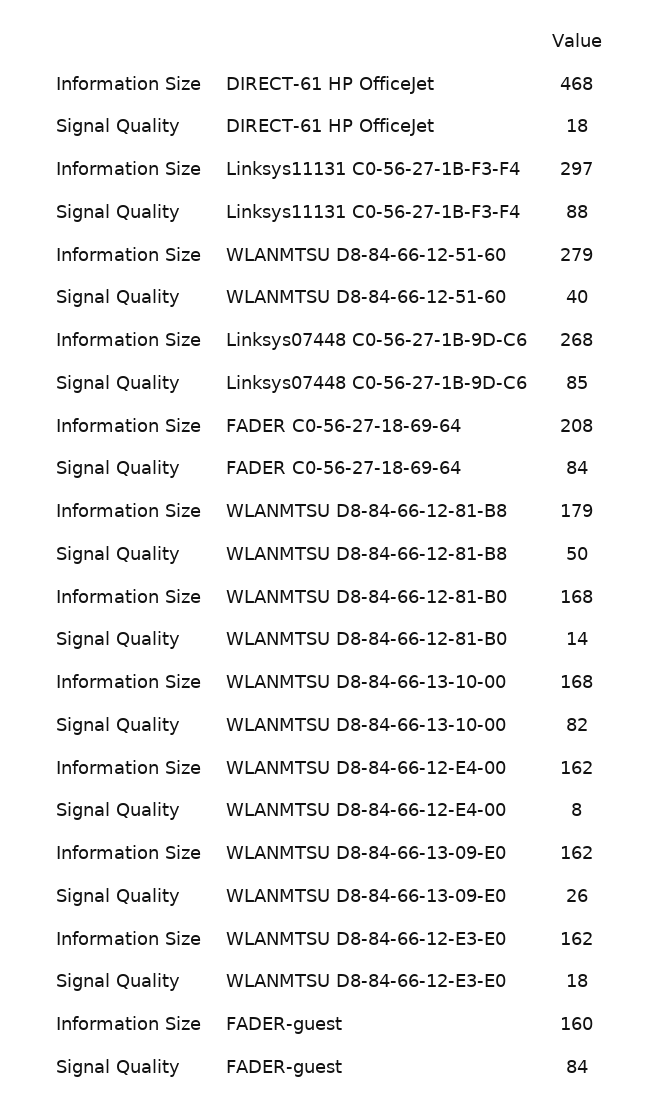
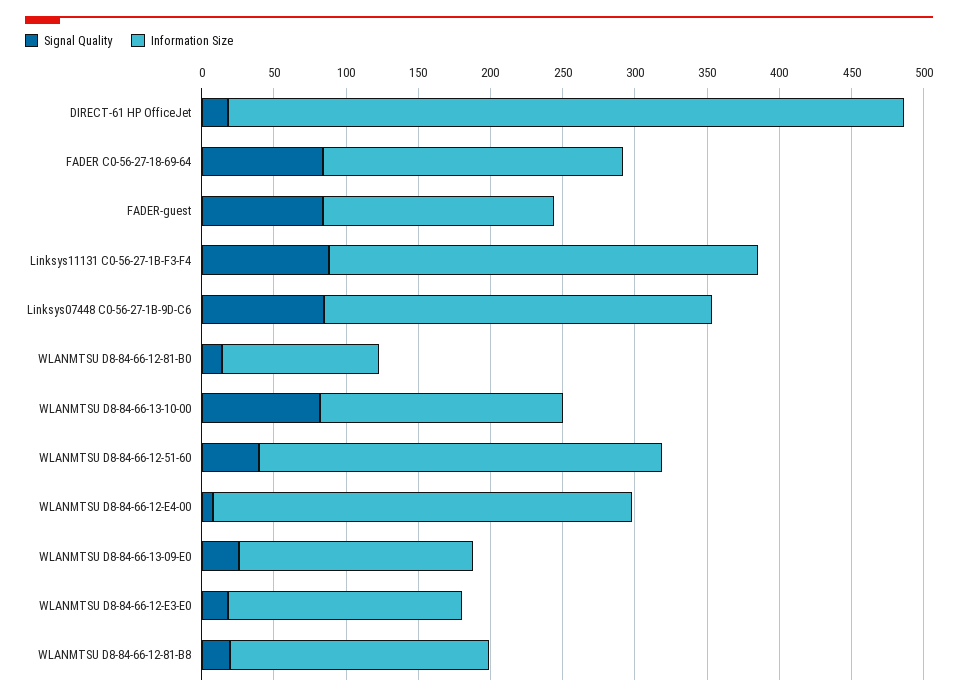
  {
    "Information Size": {
      "DIRECT-61 HP OfficeJet": 468,
      "Linksys11131 C0-56-27-1B-F3-F4": 297,
      "WLANMTSU D8-84-66-12-51-60": 279,
      "Linksys07448 C0-56-27-1B-9D-C6": 268,
      "FADER C0-56-27-18-69-64": 208,
      "WLANMTSU D8-84-66-12-81-B8": 179,
-     "WLANMTSU D8-84-66-12-81-B0": 168,
+     "WLANMTSU D8-84-66-12-81-B0": 110,
      "WLANMTSU D8-84-66-13-10-00": 168,
-     "WLANMTSU D8-84-66-12-E4-00": 162,
+     "WLANMTSU D8-84-66-12-E4-00": 290,
      "WLANMTSU D8-84-66-13-09-E0": 162,
      "WLANMTSU D8-84-66-12-E3-E0": 162,
      "FADER-guest": 160
    },
    "Signal Quality": {
      "DIRECT-61 HP OfficeJet": 18,
      "Linksys11131 C0-56-27-1B-F3-F4": 88,
      "WLANMTSU D8-84-66-12-51-60": 40,
      "Linksys07448 C0-56-27-1B-9D-C6": 85,
      "FADER C0-56-27-18-69-64": 84,
-     "WLANMTSU D8-84-66-12-81-B8": 50,
+     "WLANMTSU D8-84-66-12-81-B8": 20,
      "WLANMTSU D8-84-66-12-81-B0": 14,
      "WLANMTSU D8-84-66-13-10-00": 82,
      "WLANMTSU D8-84-66-12-E4-00": 8,
      "WLANMTSU D8-84-66-13-09-E0": 26,
      "WLANMTSU D8-84-66-12-E3-E0": 18,
      "FADER-guest": 84
    }
  }

